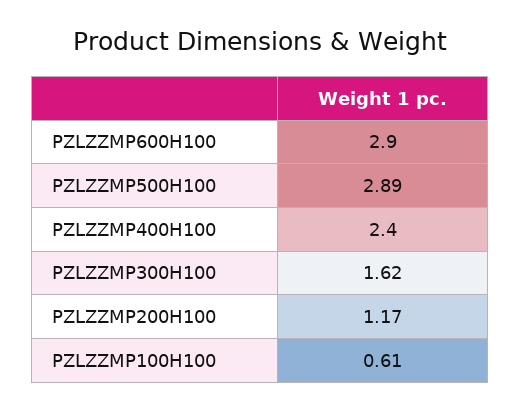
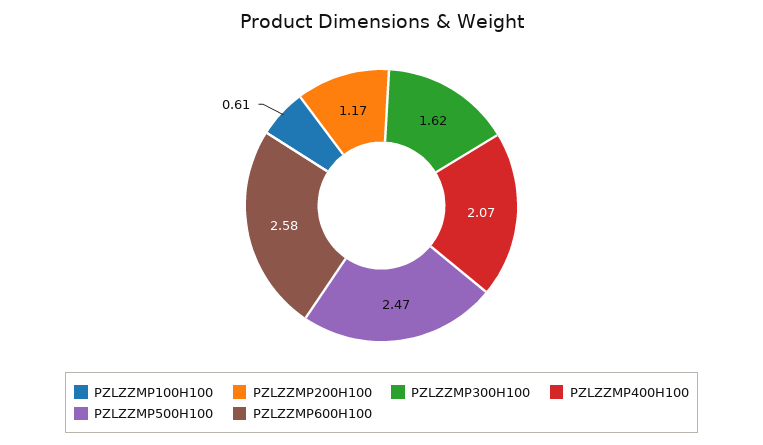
  {
-   "PZLZZMP600H100": 2.9,
+   "PZLZZMP600H100": 2.58,
-   "PZLZZMP500H100": 2.89,
+   "PZLZZMP500H100": 2.47,
-   "PZLZZMP400H100": 2.4,
+   "PZLZZMP400H100": 2.07,
    "PZLZZMP300H100": 1.62,
    "PZLZZMP200H100": 1.17,
    "PZLZZMP100H100": 0.61
  }

